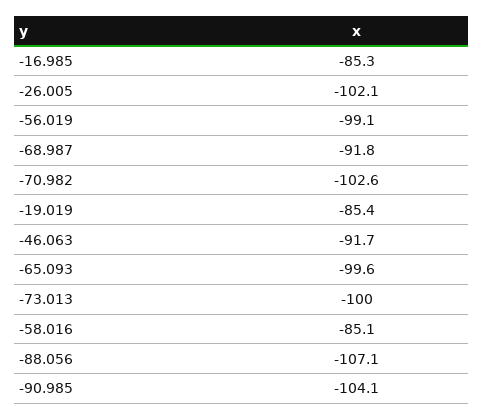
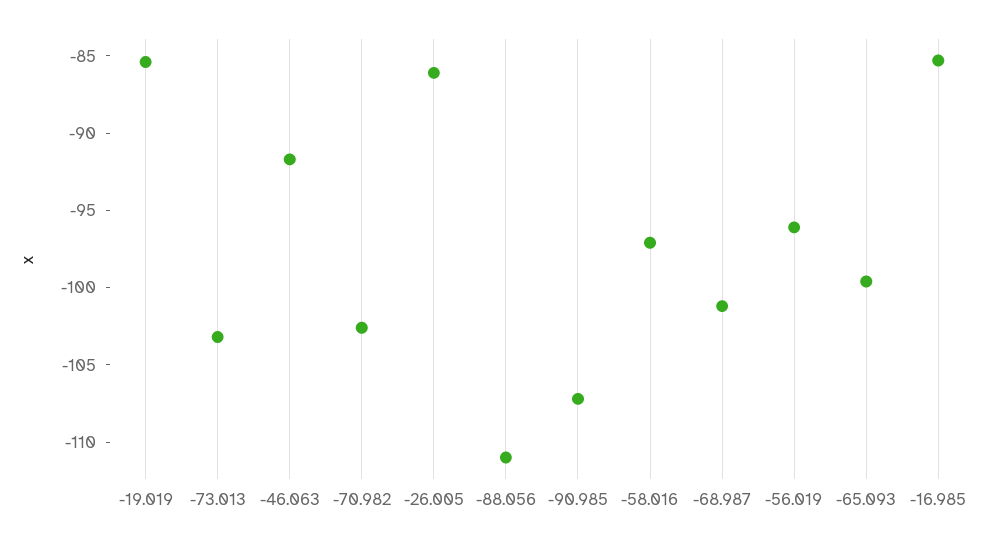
  {
    "-16.985": -85.3,
-   "-26.005": -102.1,
+   "-26.005": -86,
-   "-56.019": -99.1,
+   "-56.019": -96,
-   "-68.987": -91.8,
+   "-68.987": -101,
    "-70.982": -102.6,
    "-19.019": -85.4,
    "-46.063": -91.7,
    "-65.093": -99.6,
-   "-73.013": -100,
+   "-73.013": -103,
-   "-58.016": -85.1,
+   "-58.016": -97,
-   "-88.056": -107.1,
+   "-88.056": -111,
-   "-90.985": -104.1
+   "-90.985": -107
  }

